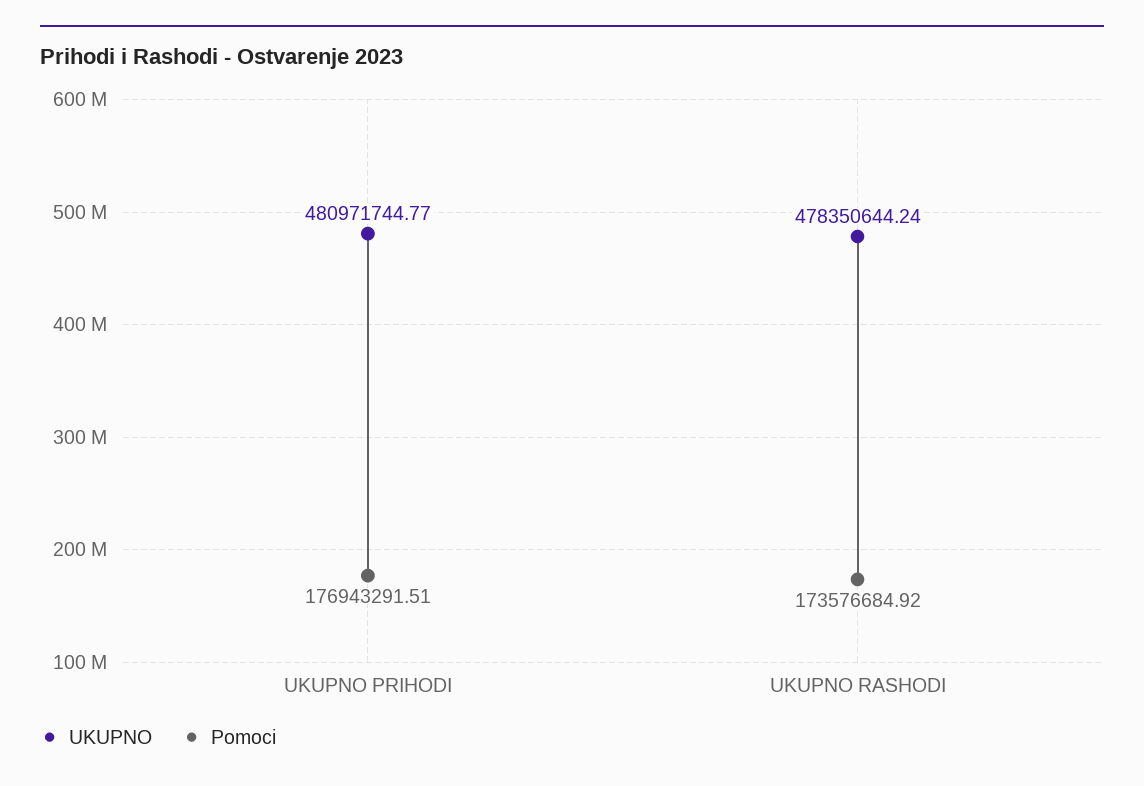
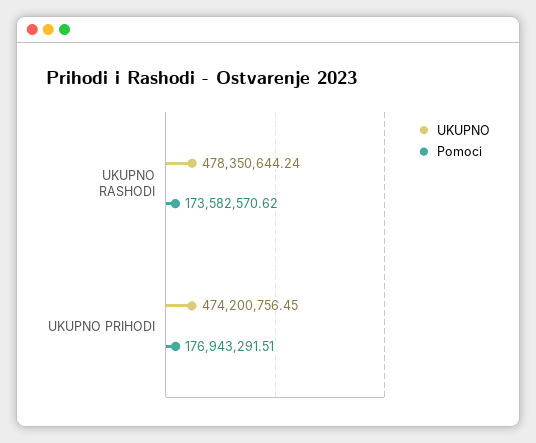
  {
    "UKUPNO": {
-     "UKUPNO PRIHODI": 480971744.77,
+     "UKUPNO PRIHODI": 474200756.45,
      "UKUPNO RASHODI": 478350644.24
    },
    "Pomoci": {
      "UKUPNO PRIHODI": 176943291.51,
-     "UKUPNO RASHODI": 173576684.92
+     "UKUPNO RASHODI": 173582570.62
    }
  }

